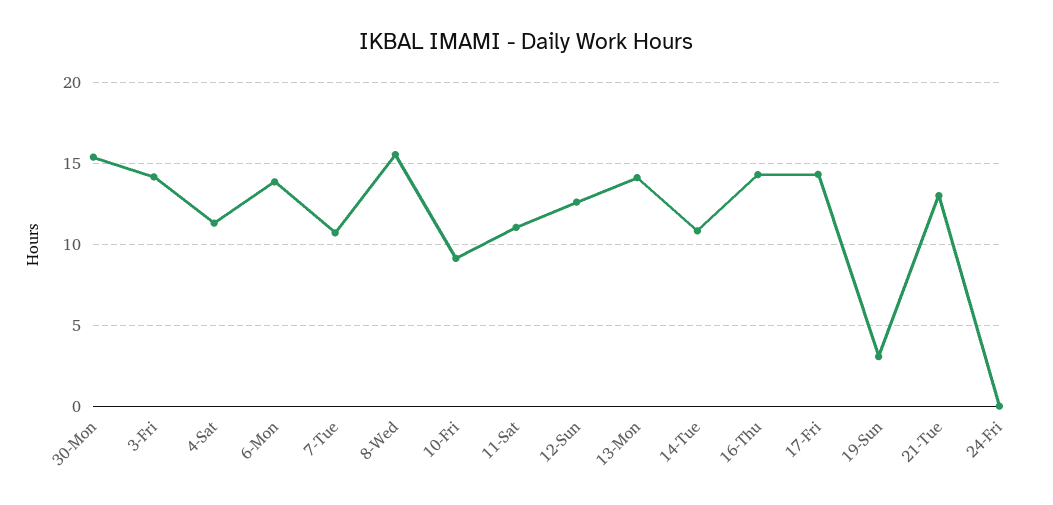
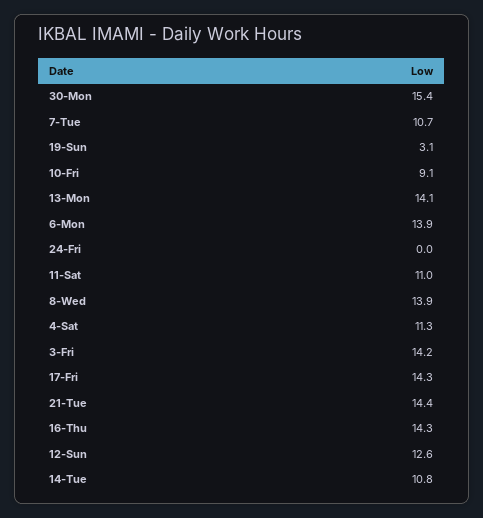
  {
    "30-Mon": 15.4,
    "3-Fri": 14.2,
    "4-Sat": 11.3,
    "6-Mon": 13.9,
    "7-Tue": 10.7,
-   "8-Wed": 15.5,
+   "8-Wed": 13.9,
    "10-Fri": 9.1,
    "11-Sat": 11,
    "12-Sun": 12.6,
    "13-Mon": 14.1,
    "14-Tue": 10.8,
    "16-Thu": 14.3,
    "17-Fri": 14.3,
    "19-Sun": 3.1,
-   "21-Tue": 13,
+   "21-Tue": 14.4,
    "24-Fri": 0
  }

